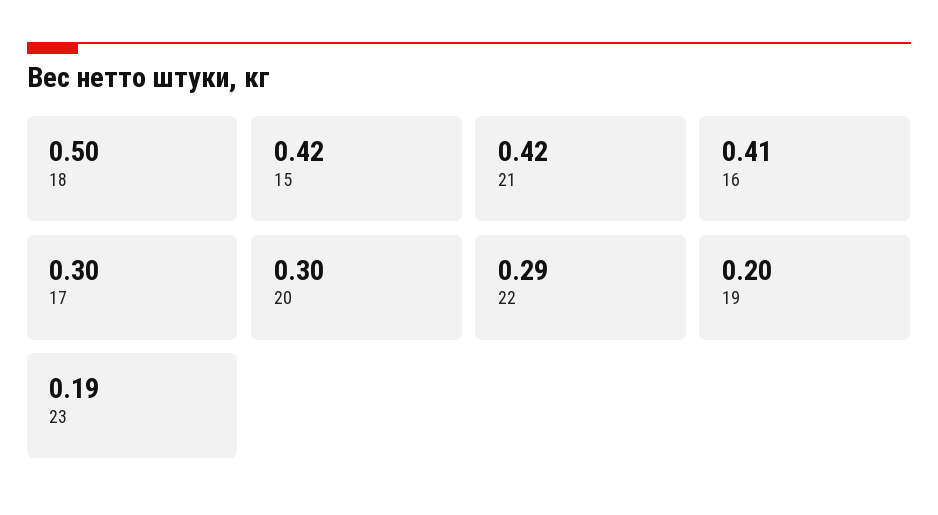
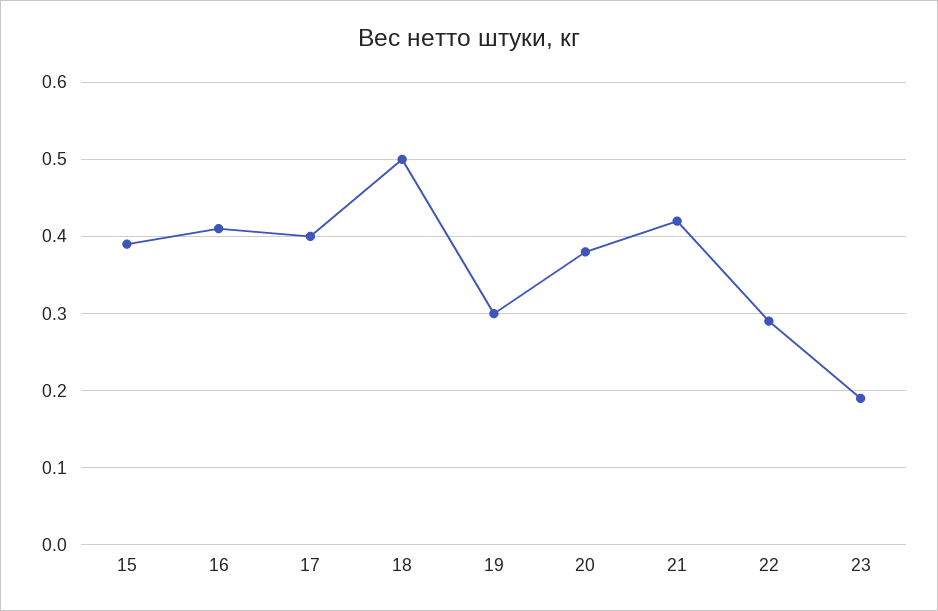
  {
    "18": 0.5,
-   "15": 0.42,
+   "15": 0.39,
    "21": 0.42,
    "16": 0.41,
-   "17": 0.3,
+   "17": 0.4,
-   "20": 0.3,
+   "20": 0.38,
    "22": 0.29,
-   "19": 0.2,
+   "19": 0.3,
    "23": 0.19
  }

